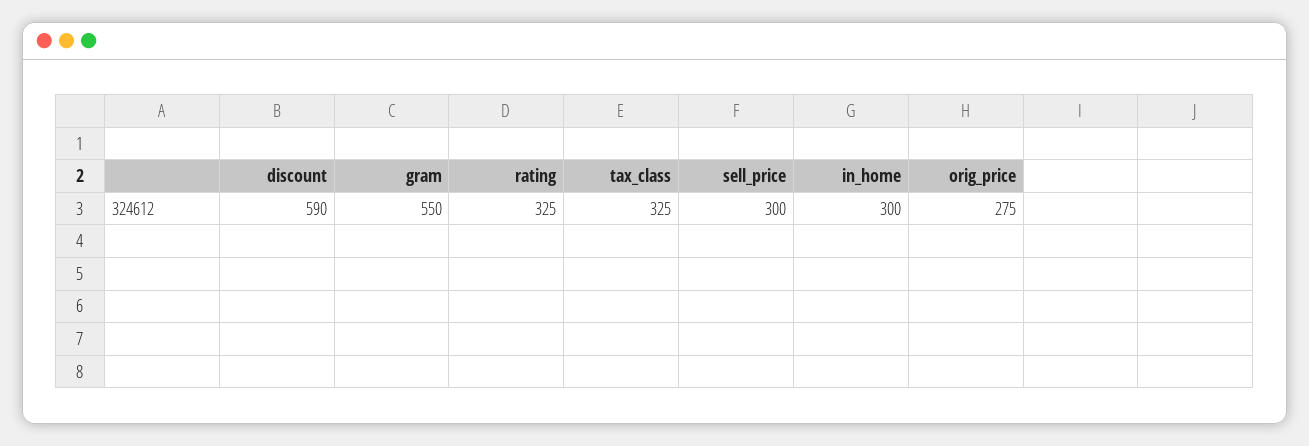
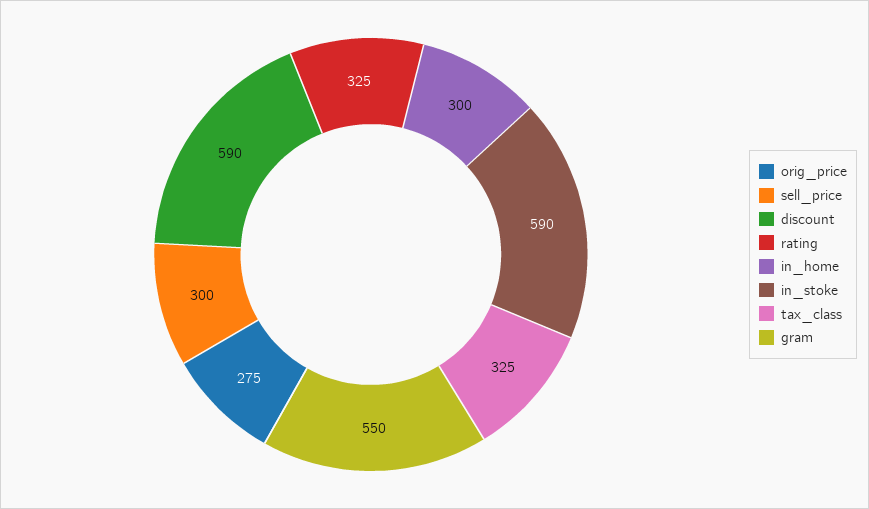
  {
    "discount": 590,
    "gram": 550,
    "rating": 325,
    "tax_class": 325,
    "sell_price": 300,
    "in_home": 300,
-   "orig_price": 275
+   "orig_price": 275,
+   "in_stoke": 590
  }

